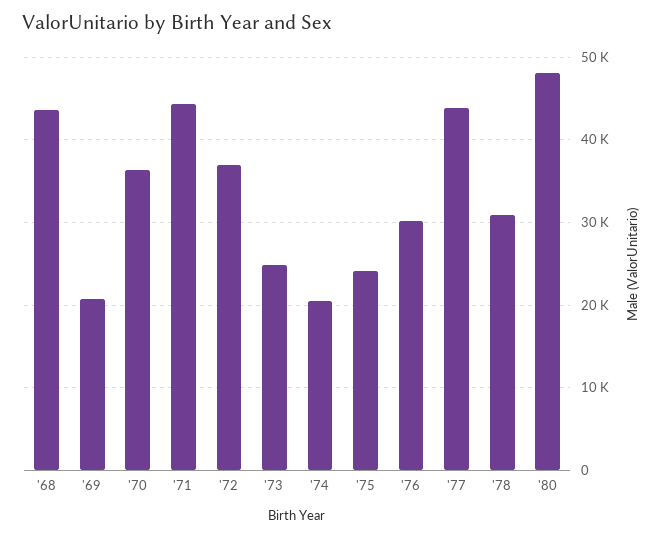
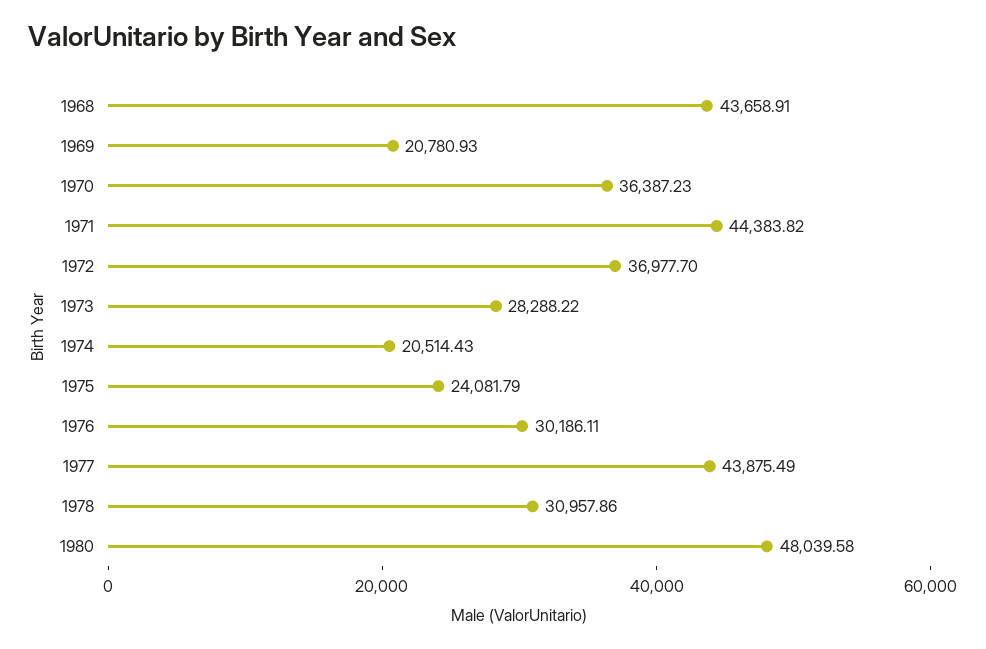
  {
    "'68": 43658.91,
    "'69": 20780.93,
    "'70": 36387.23,
    "'71": 44383.82,
    "'72": 36977.7,
-   "'73": 25000,
+   "'73": 28288.22,
    "'74": 20514.43,
    "'75": 24081.79,
    "'76": 30186.11,
    "'77": 43875.49,
    "'78": 30957.86,
    "'80": 48039.58
  }

